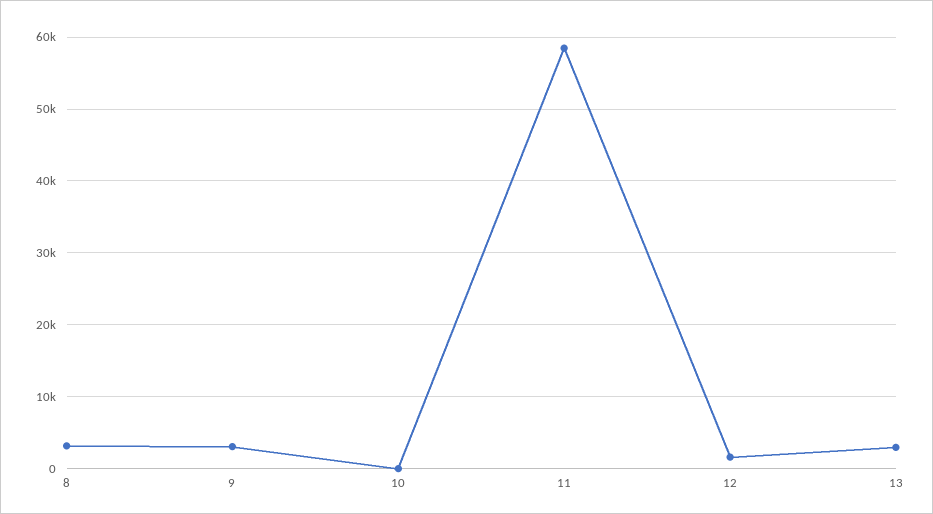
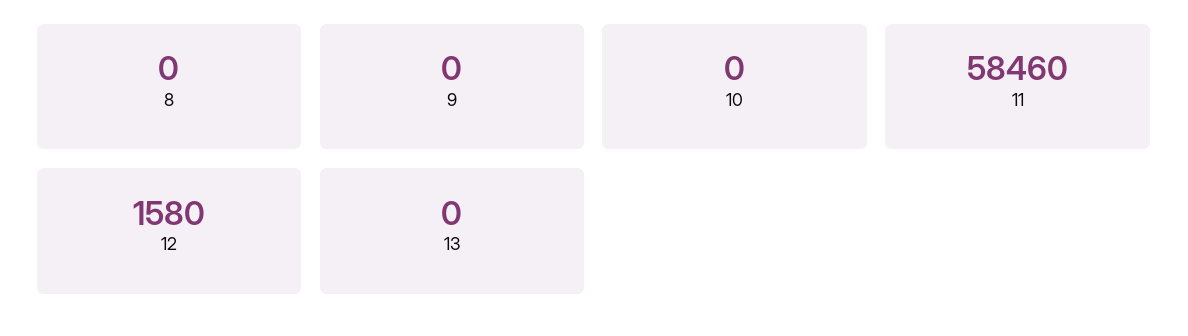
  {
-   "8": 3000,
+   "8": 0,
-   "9": 3000,
+   "9": 0,
    "10": 0,
    "11": 58460,
    "12": 1580,
-   "13": 3000
+   "13": 0
  }

